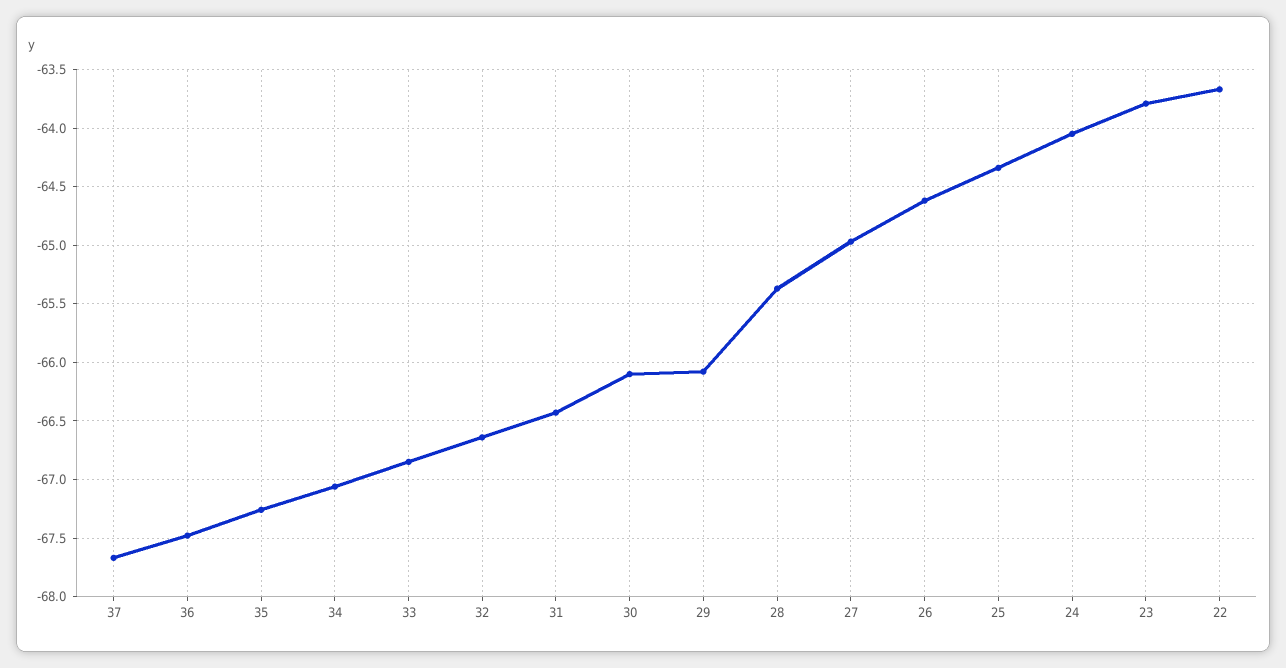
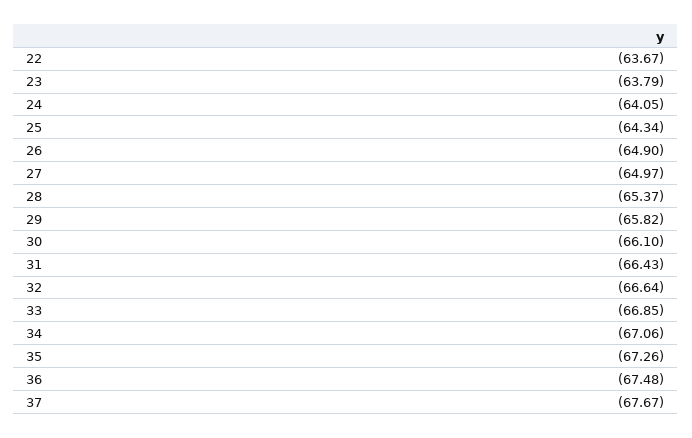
  {
    "37": -67.67,
    "36": -67.48,
    "35": -67.26,
    "34": -67.06,
    "33": -66.85,
    "32": -66.64,
    "31": -66.43,
    "30": -66.1,
-   "29": -66.1,
+   "29": -65.82,
    "28": -65.37,
    "27": -64.97,
-   "26": -64.6,
+   "26": -64.9,
    "25": -64.34,
    "24": -64.05,
    "23": -63.79,
    "22": -63.67
  }

